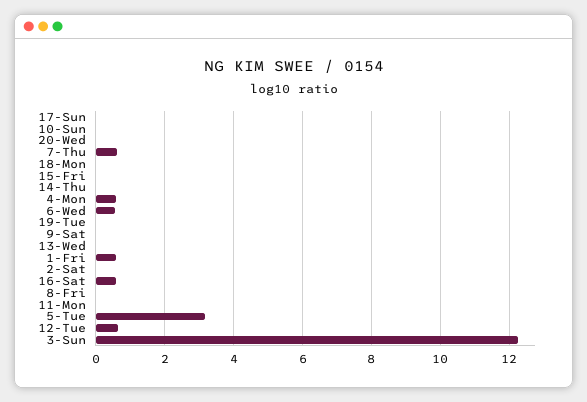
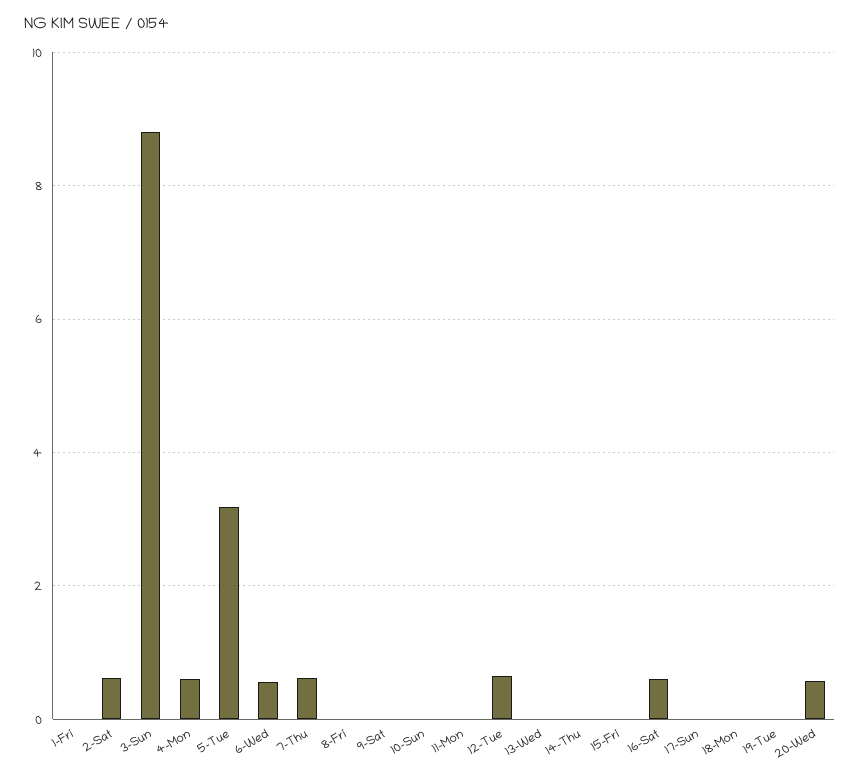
  {
    "17-Sun": 0,
    "10-Sun": 0,
-   "20-Wed": 0,
+   "20-Wed": 0.6,
    "7-Thu": 0.6,
    "18-Mon": 0,
    "15-Fri": 0,
    "14-Thu": 0,
    "4-Mon": 0.6,
    "6-Wed": 0.6,
    "19-Tue": 0,
    "9-Sat": 0,
    "13-Wed": 0,
-   "1-Fri": 0.6,
+   "1-Fri": 0,
-   "2-Sat": 0,
+   "2-Sat": 0.6,
    "16-Sat": 0.6,
    "8-Fri": 0,
    "11-Mon": 0,
    "5-Tue": 3.2,
    "12-Tue": 0.6,
-   "3-Sun": 12.2
+   "3-Sun": 8.8
  }

